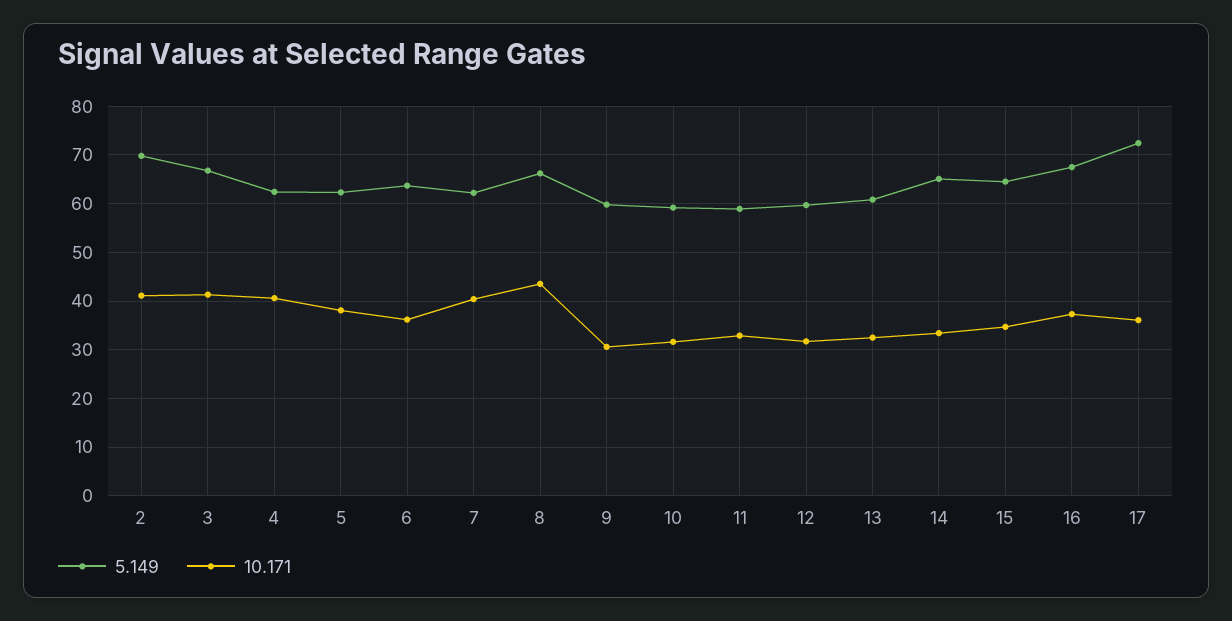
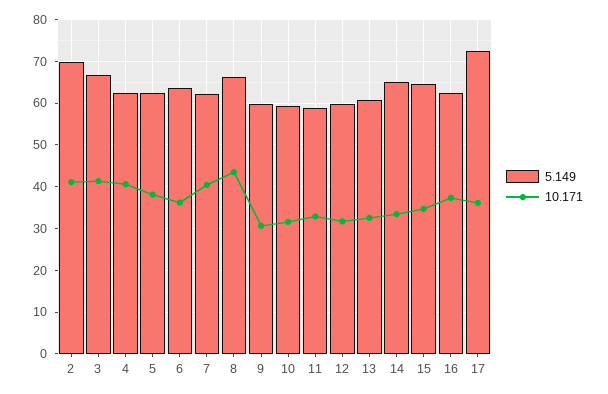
  {
    "5.149": {
      "2": 70,
      "3": 66,
      "4": 62,
      "5": 62,
      "6": 64,
      "7": 62,
      "8": 66,
      "9": 60,
      "10": 60,
      "11": 58,
      "12": 60,
      "13": 60,
      "14": 66,
      "15": 64,
-     "16": 68,
+     "16": 62,
      "17": 72
    },
    "10.171": {
      "2": 42,
      "3": 42,
      "4": 40,
      "5": 38,
      "6": 36,
      "7": 40,
      "8": 44,
      "9": 30,
      "10": 32,
      "11": 32,
      "12": 32,
      "13": 32,
      "14": 34,
      "15": 34,
      "16": 38,
      "17": 36
    }
  }

